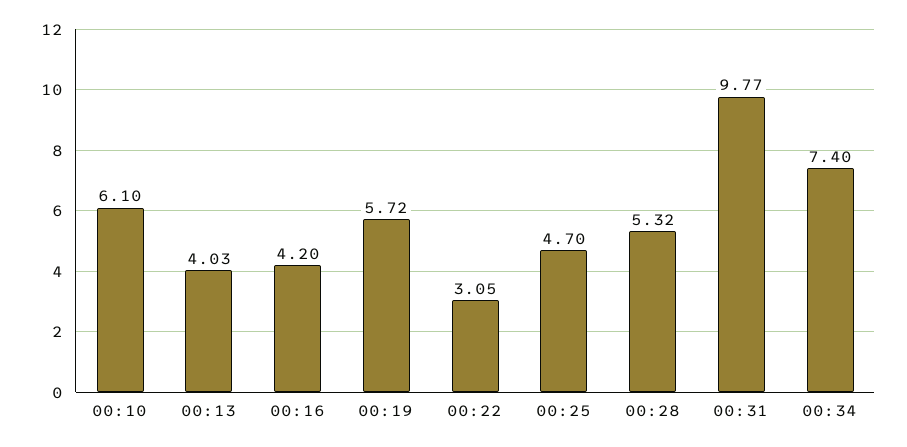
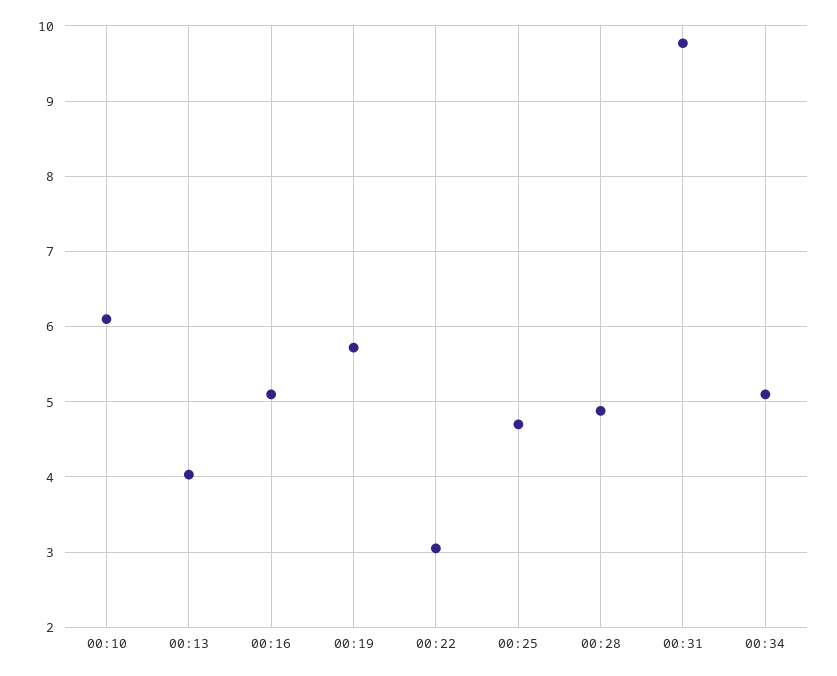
  {
    "00:10": 6.1,
    "00:13": 4.03,
-   "00:16": 4.2,
+   "00:16": 5.1,
    "00:19": 5.72,
    "00:22": 3.05,
    "00:25": 4.7,
-   "00:28": 5.32,
+   "00:28": 4.9,
    "00:31": 9.77,
-   "00:34": 7.4
+   "00:34": 5.1
  }

